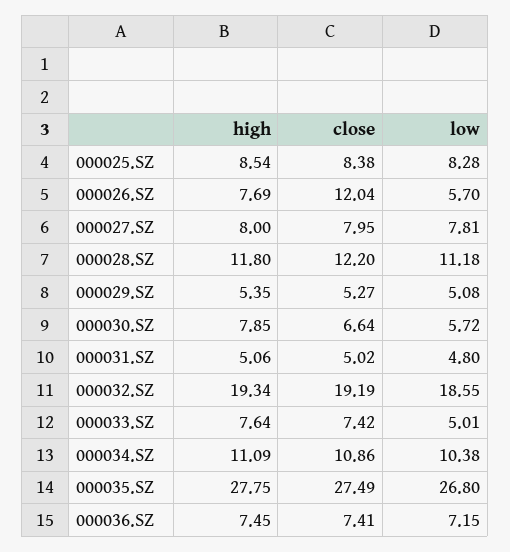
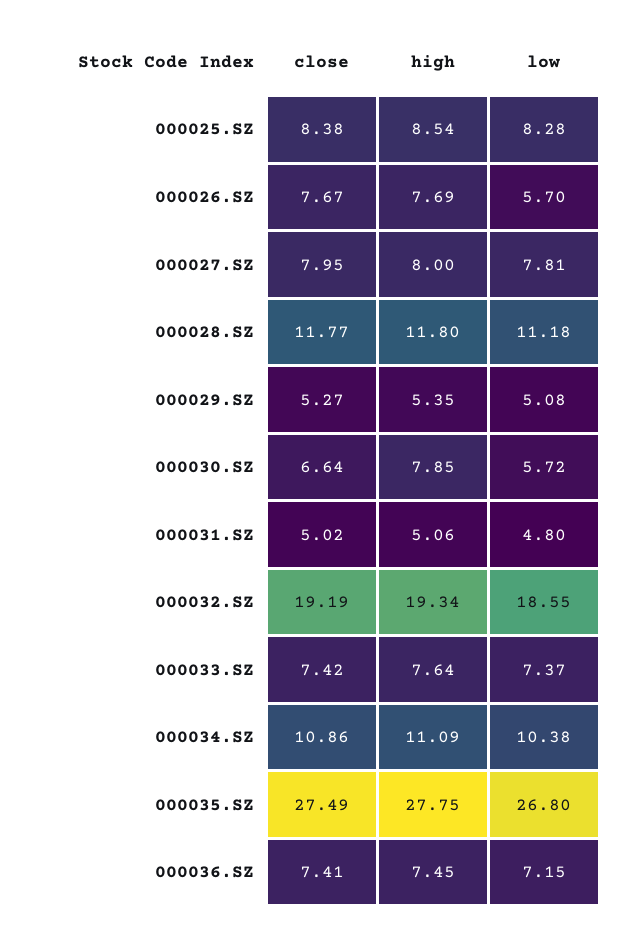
  {
    "high": {
      "000025.SZ": 8.54,
      "000026.SZ": 7.69,
      "000027.SZ": 8,
      "000028.SZ": 11.8,
      "000029.SZ": 5.35,
      "000030.SZ": 7.85,
      "000031.SZ": 5.06,
      "000032.SZ": 19.34,
      "000033.SZ": 7.64,
      "000034.SZ": 11.09,
      "000035.SZ": 27.75,
      "000036.SZ": 7.45
    },
    "close": {
      "000025.SZ": 8.38,
-     "000026.SZ": 12.04,
+     "000026.SZ": 7.67,
      "000027.SZ": 7.95,
-     "000028.SZ": 12.2,
+     "000028.SZ": 11.77,
      "000029.SZ": 5.27,
      "000030.SZ": 6.64,
      "000031.SZ": 5.02,
      "000032.SZ": 19.19,
      "000033.SZ": 7.42,
      "000034.SZ": 10.86,
      "000035.SZ": 27.49,
      "000036.SZ": 7.41
    },
    "low": {
      "000025.SZ": 8.28,
      "000026.SZ": 5.7,
      "000027.SZ": 7.81,
      "000028.SZ": 11.18,
      "000029.SZ": 5.08,
      "000030.SZ": 5.72,
      "000031.SZ": 4.8,
      "000032.SZ": 18.55,
-     "000033.SZ": 5.01,
+     "000033.SZ": 7.37,
      "000034.SZ": 10.38,
      "000035.SZ": 26.8,
      "000036.SZ": 7.15
    }
  }

